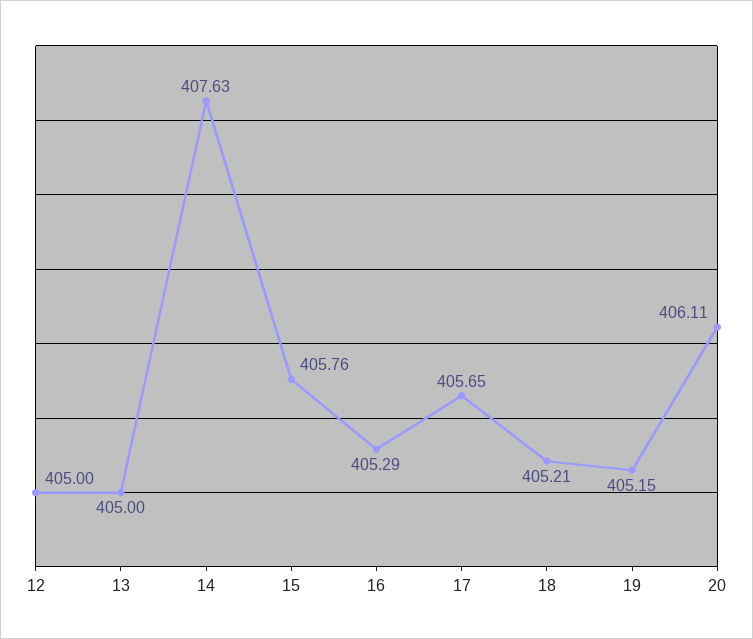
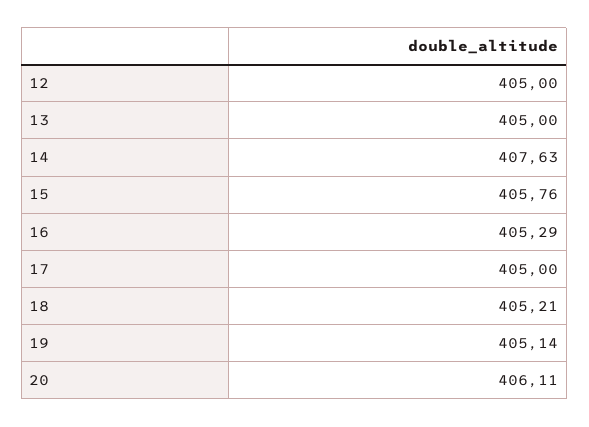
  {
    "12": 405,
    "13": 405,
    "14": 407.63,
    "15": 405.76,
    "16": 405.29,
-   "17": 405.65,
+   "17": 405,
    "18": 405.21,
-   "19": 405.15,
+   "19": 405.14,
    "20": 406.11
  }

